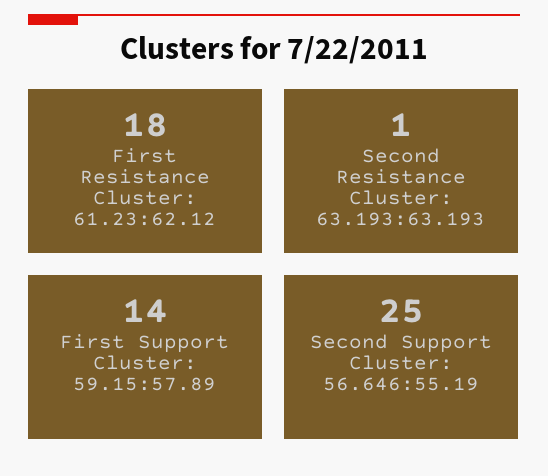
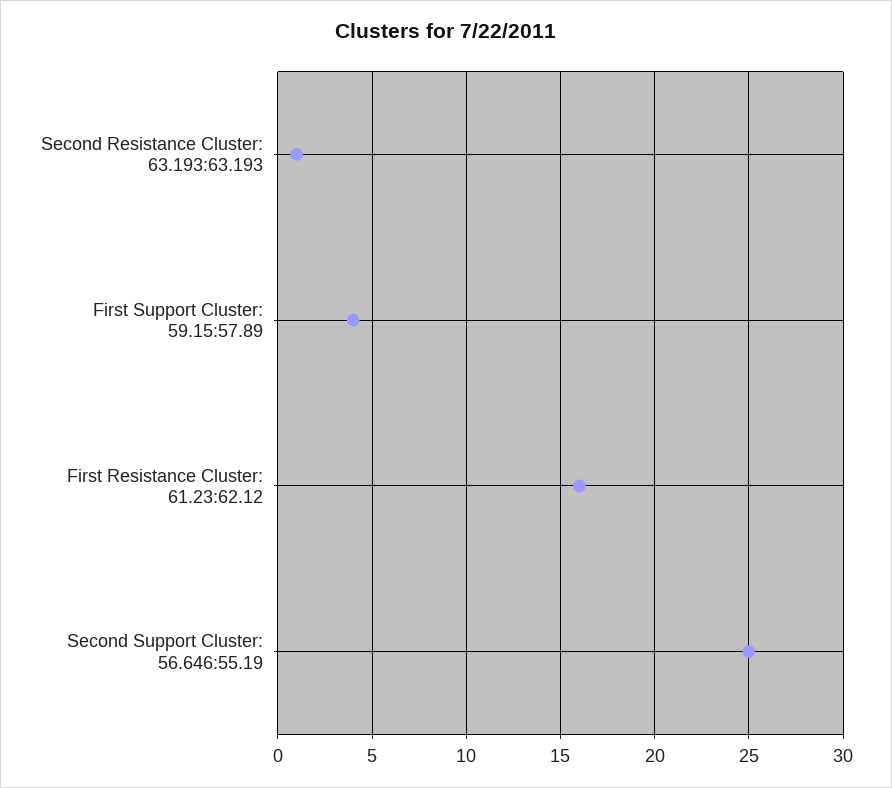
  {
-   "First Resistance Cluster: 61.23:62.12": 18,
+   "First Resistance Cluster: 61.23:62.12": 16,
    "Second Resistance Cluster: 63.193:63.193": 1,
-   "First Support Cluster: 59.15:57.89": 14,
+   "First Support Cluster: 59.15:57.89": 4,
    "Second Support Cluster: 56.646:55.19": 25
  }

